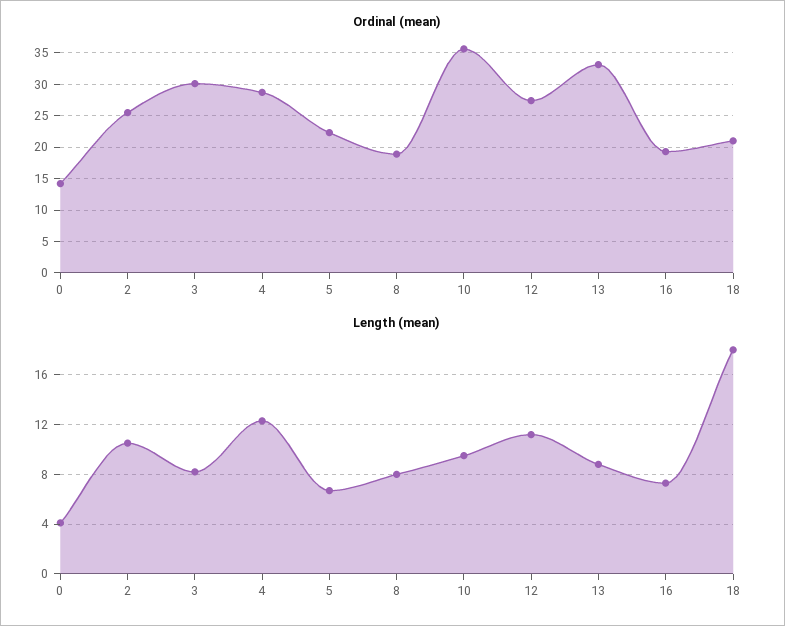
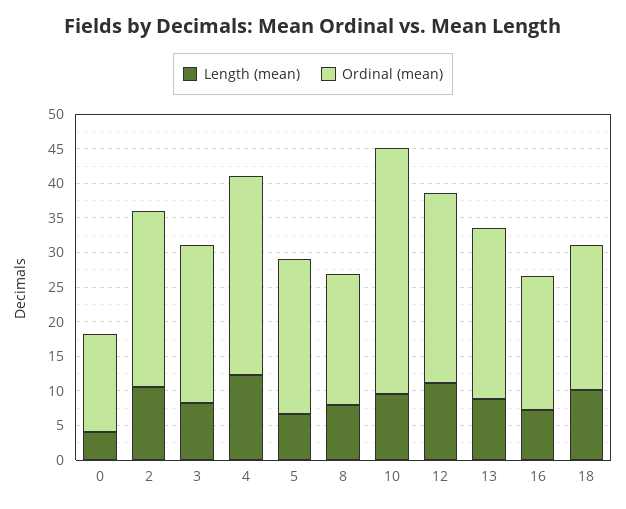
  {
    "Ordinal (mean)": {
      "0": 14,
      "2": 26,
-     "3": 30,
+     "3": 22.5,
      "4": 29,
      "5": 22,
      "8": 19,
      "10": 36,
      "12": 27,
-     "13": 33,
+     "13": 25,
      "16": 19,
      "18": 21
    },
    "Length (mean)": {
      "0": 4,
      "2": 10.5,
      "3": 8,
      "4": 12.5,
      "5": 6.5,
      "8": 8,
      "10": 9.5,
      "12": 11,
      "13": 9,
      "16": 7.5,
-     "18": 18
+     "18": 10
    }
  }

